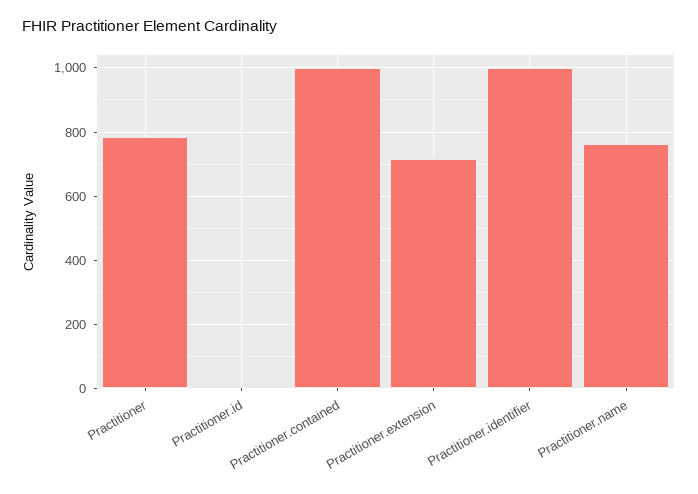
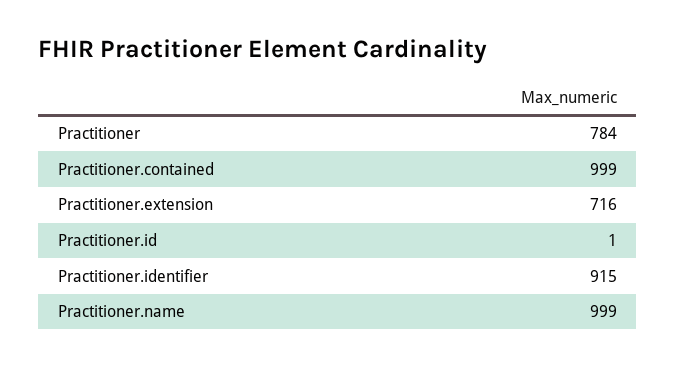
  {
    "Practitioner": 784,
    "Practitioner.id": 1,
    "Practitioner.contained": 999,
    "Practitioner.extension": 716,
-   "Practitioner.identifier": 1000,
+   "Practitioner.identifier": 915,
-   "Practitioner.name": 760
+   "Practitioner.name": 999
  }

